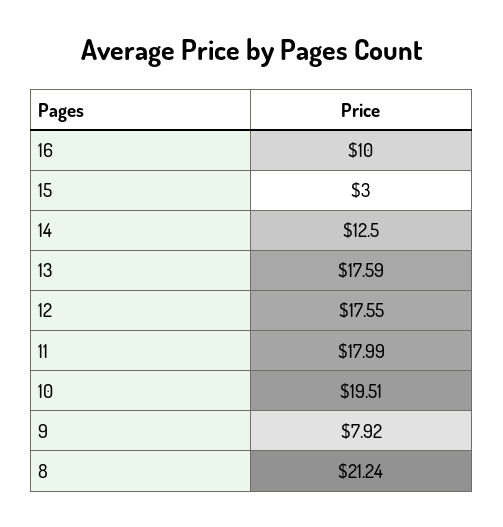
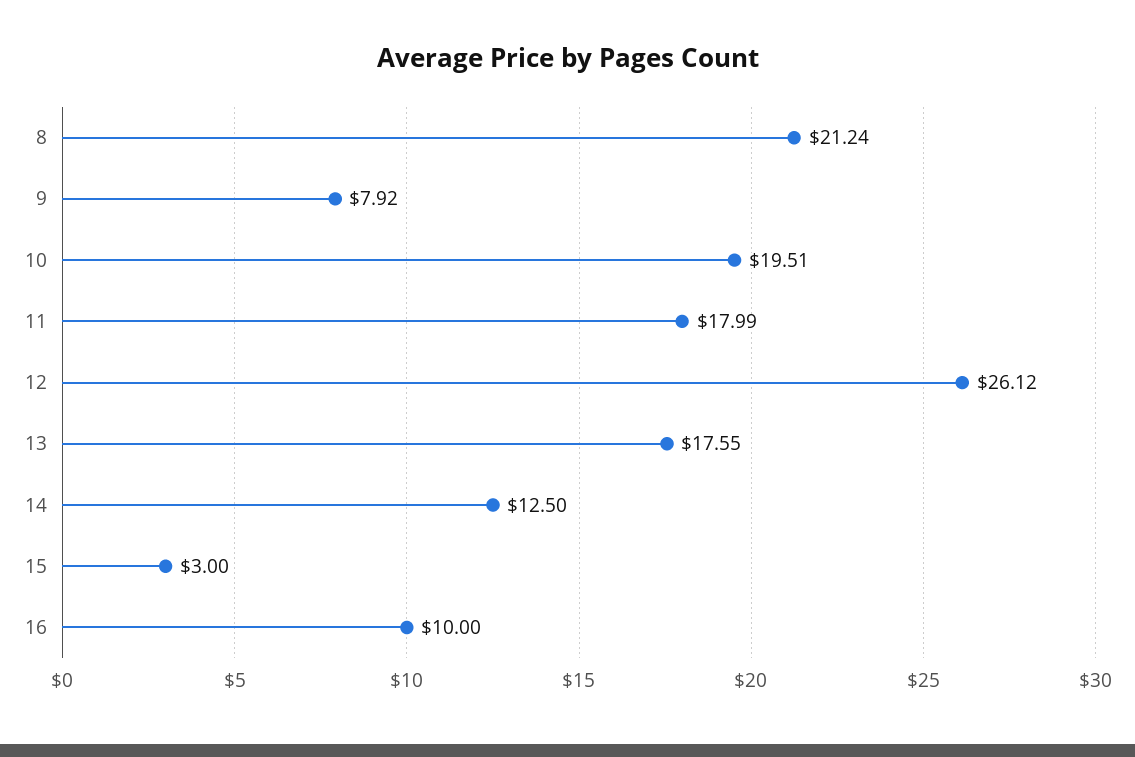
  {
    "16": 10,
    "15": 3,
    "14": 12.5,
-   "13": 17.59,
+   "13": 17.55,
-   "12": 17.55,
+   "12": 26.12,
    "11": 17.99,
    "10": 19.51,
    "9": 7.92,
    "8": 21.24
  }

